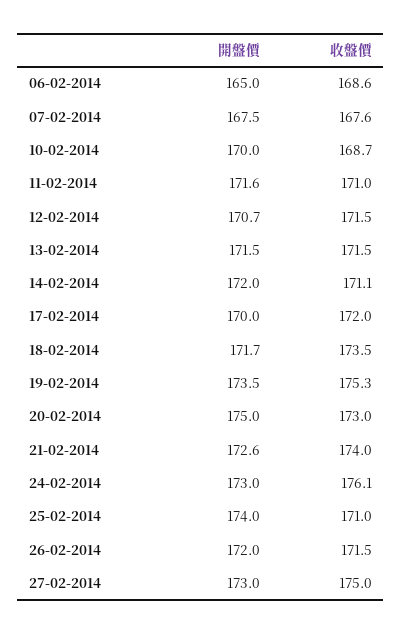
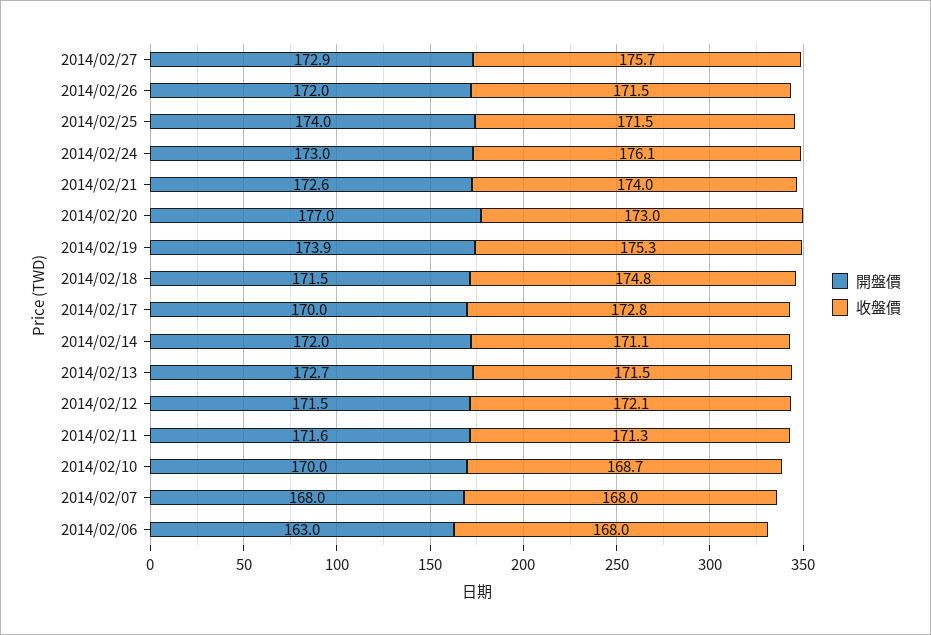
  {
    "開盤價": {
-     "06-02-2014": 165,
+     "06-02-2014": 163,
-     "07-02-2014": 167.5,
+     "07-02-2014": 168,
      "10-02-2014": 170,
      "11-02-2014": 171.6,
-     "12-02-2014": 170.7,
+     "12-02-2014": 171.5,
-     "13-02-2014": 171.5,
+     "13-02-2014": 172.7,
      "14-02-2014": 172,
      "17-02-2014": 170,
-     "18-02-2014": 171.7,
+     "18-02-2014": 171.5,
-     "19-02-2014": 173.5,
+     "19-02-2014": 173.9,
-     "20-02-2014": 175,
+     "20-02-2014": 177,
      "21-02-2014": 172.6,
      "24-02-2014": 173,
      "25-02-2014": 174,
      "26-02-2014": 172,
-     "27-02-2014": 173
+     "27-02-2014": 172.9
    },
    "收盤價": {
-     "06-02-2014": 168.6,
+     "06-02-2014": 168,
-     "07-02-2014": 167.6,
+     "07-02-2014": 168,
      "10-02-2014": 168.7,
-     "11-02-2014": 171,
+     "11-02-2014": 171.3,
-     "12-02-2014": 171.5,
+     "12-02-2014": 172.1,
      "13-02-2014": 171.5,
      "14-02-2014": 171.1,
-     "17-02-2014": 172,
+     "17-02-2014": 172.8,
-     "18-02-2014": 173.5,
+     "18-02-2014": 174.8,
      "19-02-2014": 175.3,
      "20-02-2014": 173,
      "21-02-2014": 174,
      "24-02-2014": 176.1,
-     "25-02-2014": 171,
+     "25-02-2014": 171.5,
      "26-02-2014": 171.5,
-     "27-02-2014": 175
+     "27-02-2014": 175.7
    }
  }

